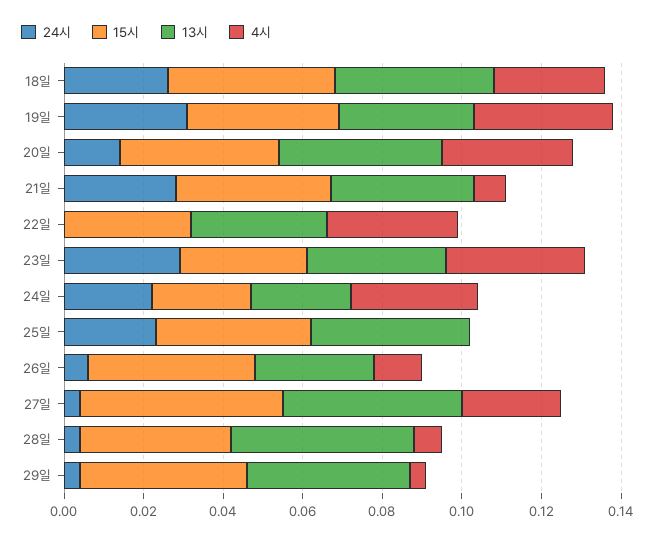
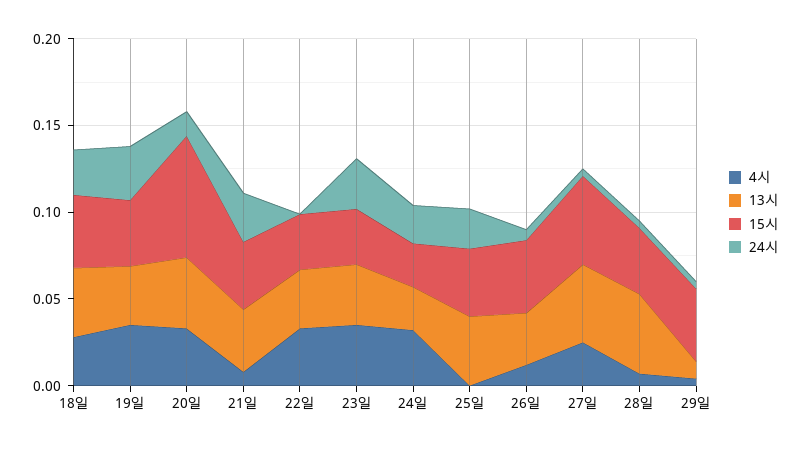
  {
    "24시": {
      "18일": 0.025,
      "19일": 0.03,
      "20일": 0.015,
      "21일": 0.03,
      "22일": 0,
      "23일": 0.03,
      "24일": 0.02,
      "25일": 0.025,
      "26일": 0.005,
      "27일": 0.005,
      "28일": 0.005,
      "29일": 0.005
    },
    "15시": {
      "18일": 0.04,
      "19일": 0.04,
-     "20일": 0.04,
+     "20일": 0.07,
      "21일": 0.04,
      "22일": 0.03,
      "23일": 0.03,
      "24일": 0.025,
      "25일": 0.04,
      "26일": 0.04,
      "27일": 0.05,
      "28일": 0.04,
      "29일": 0.04
    },
    "13시": {
      "18일": 0.04,
      "19일": 0.035,
      "20일": 0.04,
      "21일": 0.035,
      "22일": 0.035,
      "23일": 0.035,
      "24일": 0.025,
      "25일": 0.04,
      "26일": 0.03,
      "27일": 0.045,
      "28일": 0.045,
-     "29일": 0.04
+     "29일": 0.01
    },
    "4시": {
      "18일": 0.03,
      "19일": 0.035,
      "20일": 0.035,
      "21일": 0.01,
      "22일": 0.035,
      "23일": 0.035,
      "24일": 0.03,
      "25일": 0,
      "26일": 0.01,
      "27일": 0.025,
      "28일": 0.005,
      "29일": 0.005
    }
  }

